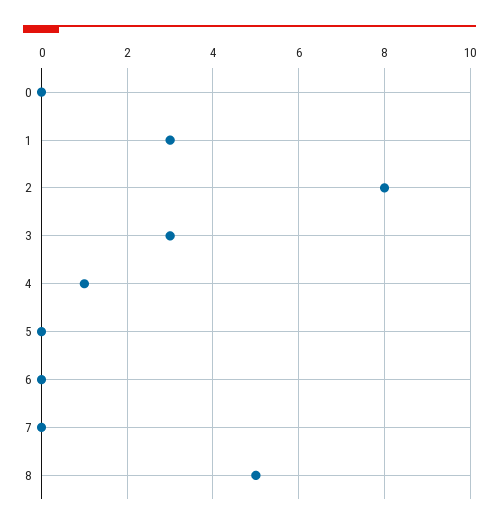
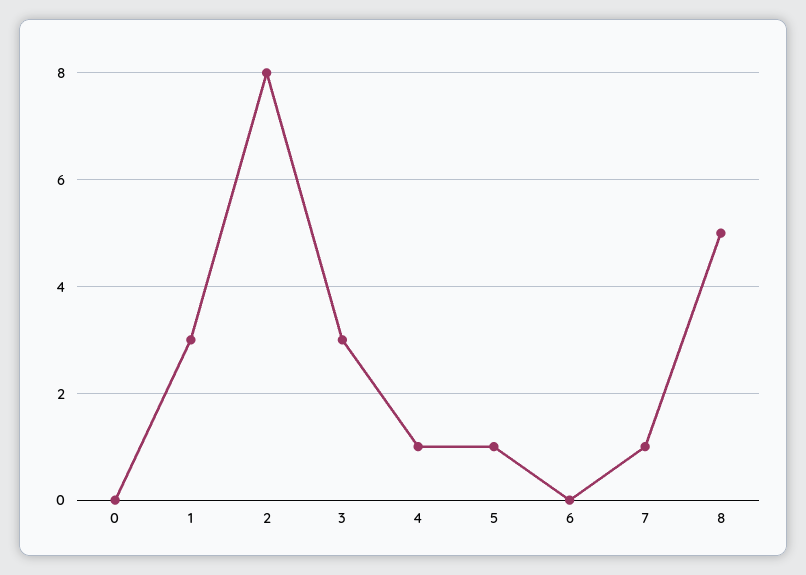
  {
    "0": 0,
    "1": 3,
    "2": 8,
    "3": 3,
    "4": 1,
-   "5": 0,
+   "5": 1,
    "6": 0,
-   "7": 0,
+   "7": 1,
    "8": 5
  }

